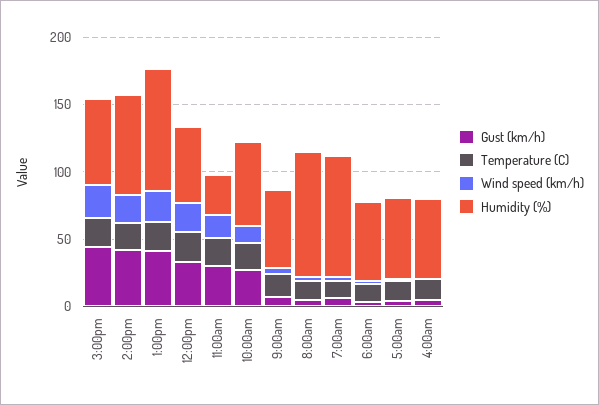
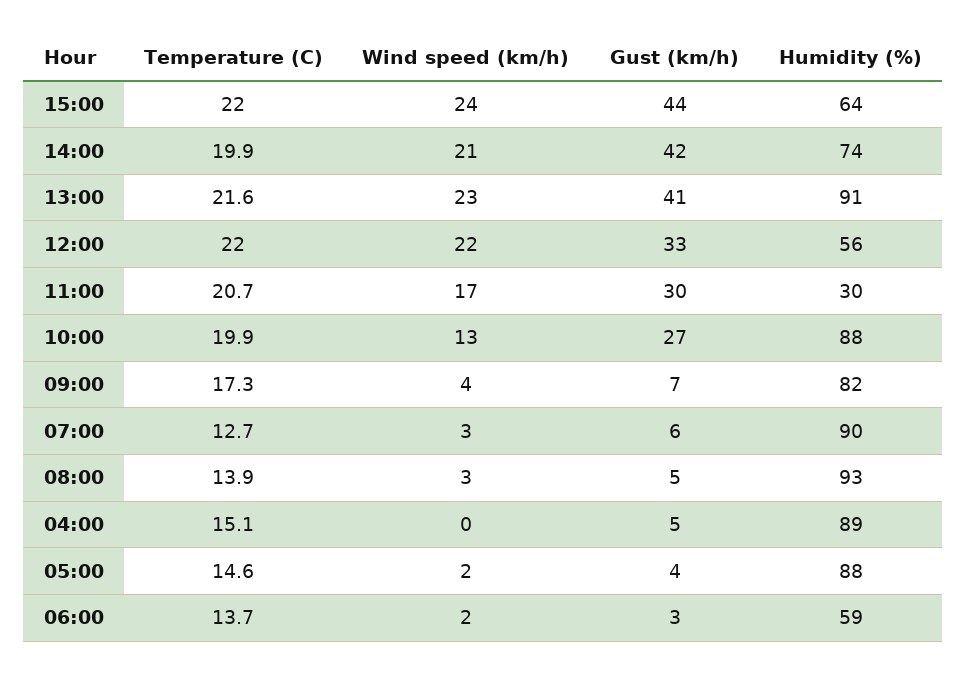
  {
    "Gust (km/h)": {
      "3:00pm": 44,
      "2:00pm": 42,
      "1:00pm": 41,
      "12:00pm": 33,
      "11:00am": 30,
      "10:00am": 27,
      "9:00am": 7,
      "8:00am": 5,
      "7:00am": 6,
      "6:00am": 3,
      "5:00am": 4,
      "4:00am": 5
    },
    "Temperature (C)": {
      "3:00pm": 22,
      "2:00pm": 19.9,
      "1:00pm": 21.6,
      "12:00pm": 22,
      "11:00am": 20.7,
      "10:00am": 19.9,
      "9:00am": 17.3,
      "8:00am": 13.9,
      "7:00am": 12.7,
      "6:00am": 13.7,
      "5:00am": 14.6,
      "4:00am": 15.1
    },
    "Wind speed (km/h)": {
      "3:00pm": 24,
      "2:00pm": 21,
      "1:00pm": 23,
      "12:00pm": 22,
      "11:00am": 17,
      "10:00am": 13,
      "9:00am": 4,
      "8:00am": 3,
      "7:00am": 3,
      "6:00am": 2,
      "5:00am": 2,
      "4:00am": 0
    },
    "Humidity (%)": {
      "3:00pm": 64,
      "2:00pm": 74,
      "1:00pm": 91,
      "12:00pm": 56,
      "11:00am": 30,
-     "10:00am": 60,
+     "10:00am": 88,
-     "9:00am": 60,
+     "9:00am": 82,
      "8:00am": 93,
      "7:00am": 90,
      "6:00am": 59,
-     "5:00am": 60,
+     "5:00am": 88,
-     "4:00am": 60
+     "4:00am": 89
    }
  }

